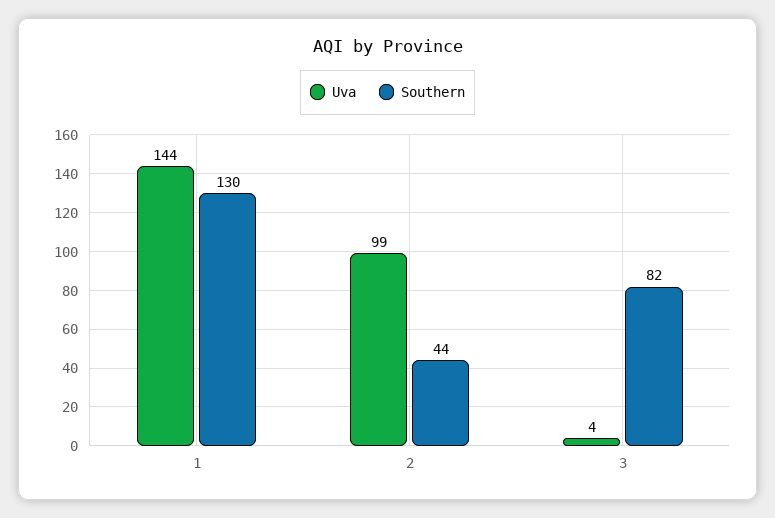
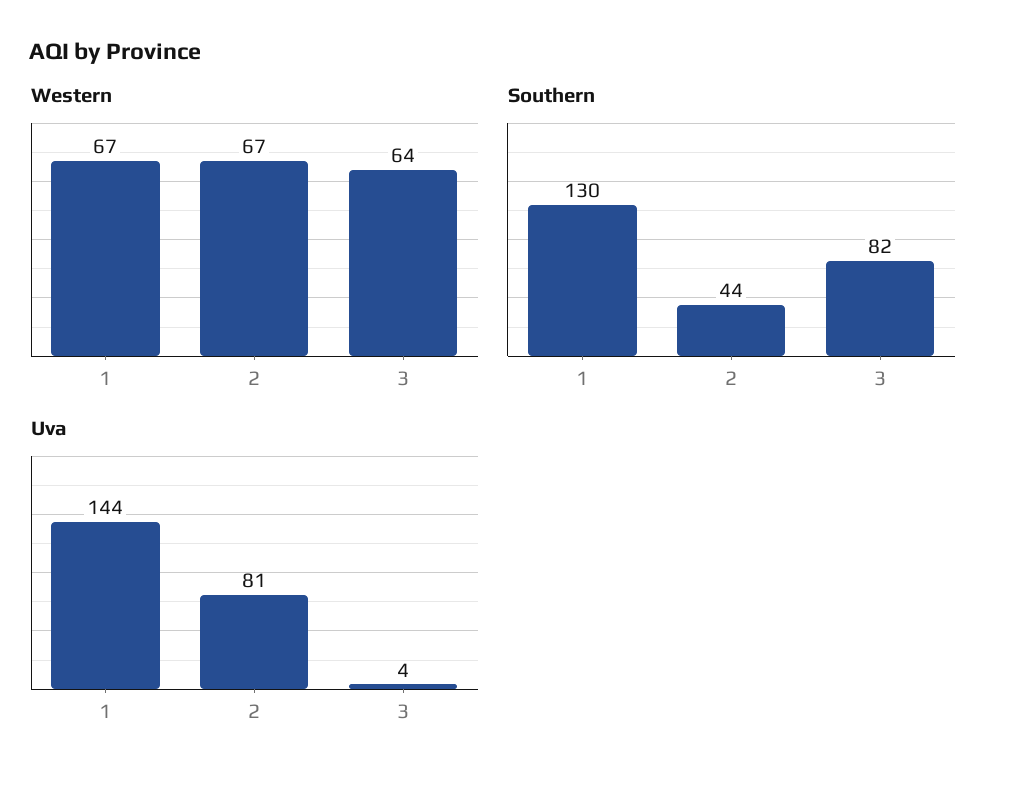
  {
    "Uva": {
      "1": 144,
-     "2": 99,
+     "2": 81,
      "3": 4
    },
    "Southern": {
      "1": 130,
      "2": 44,
      "3": 82
-   }
+   },
+   "Western": {
+     "1": 67,
+     "2": 67,
+     "3": 64
+   }
  }

